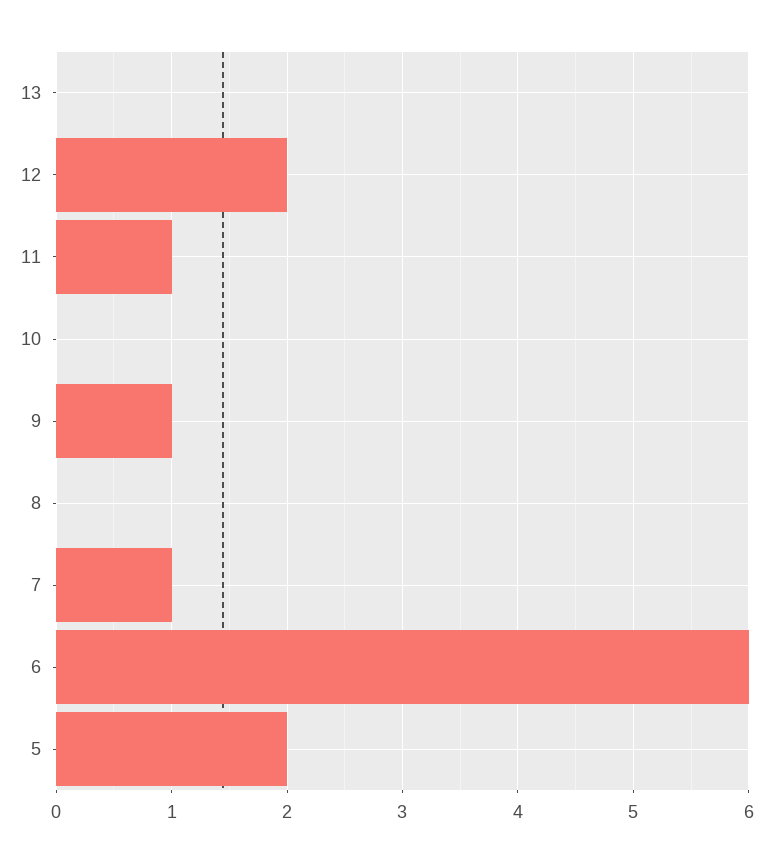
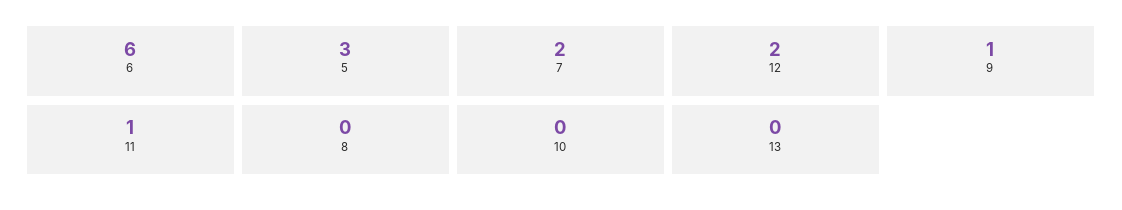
  {
    "13": 0,
    "12": 2,
    "11": 1,
    "10": 0,
    "9": 1,
    "8": 0,
-   "7": 1,
+   "7": 2,
    "6": 6,
-   "5": 2
+   "5": 3
  }

